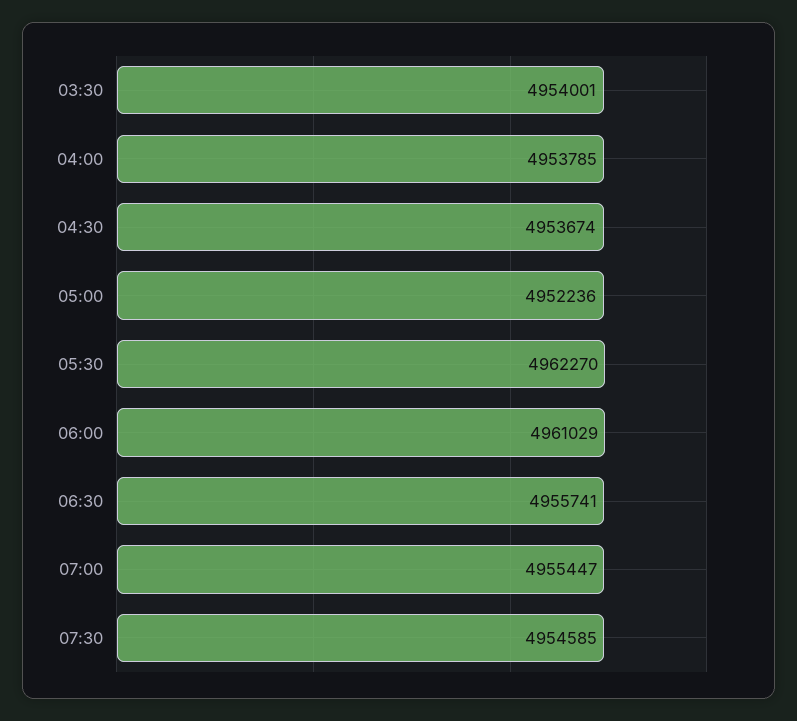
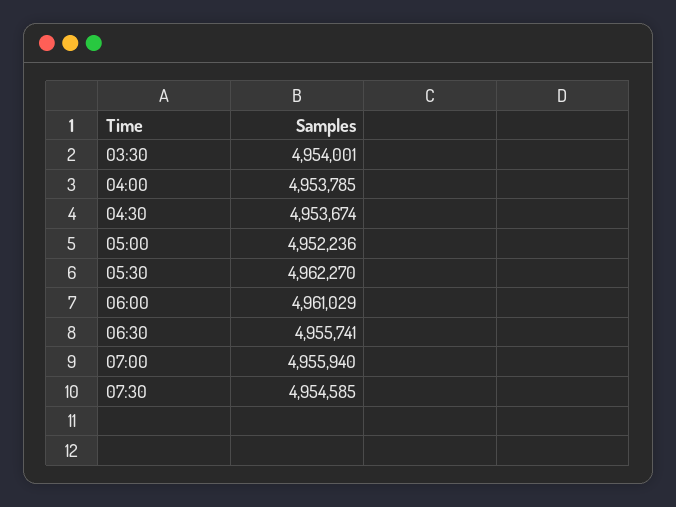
  {
    "03:30": 4954001,
    "04:00": 4953785,
    "04:30": 4953674,
    "05:00": 4952236,
    "05:30": 4962270,
    "06:00": 4961029,
    "06:30": 4955741,
-   "07:00": 4955447,
+   "07:00": 4955940,
    "07:30": 4954585
  }

